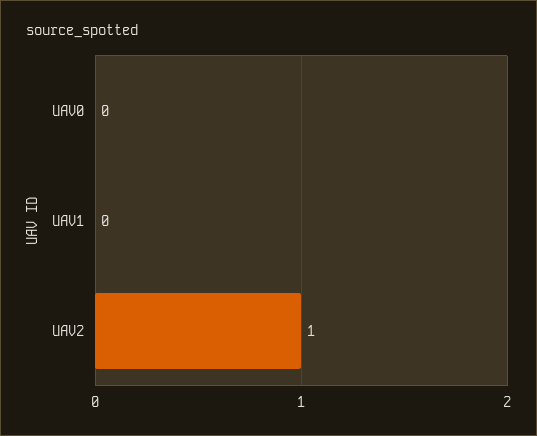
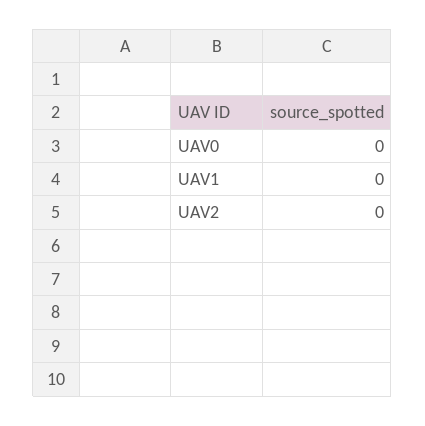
  {
    "UAV0": 0,
    "UAV1": 0,
-   "UAV2": 1
+   "UAV2": 0
  }

